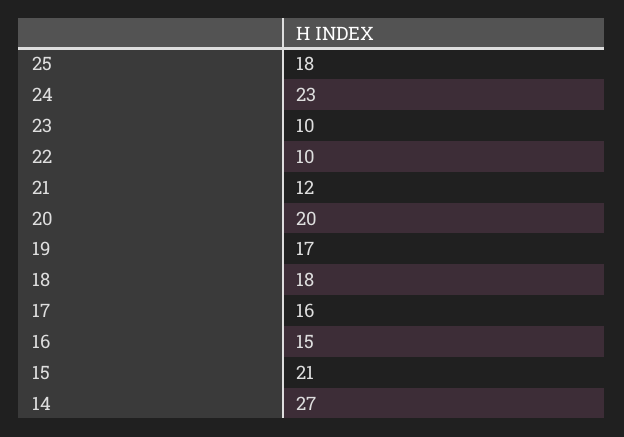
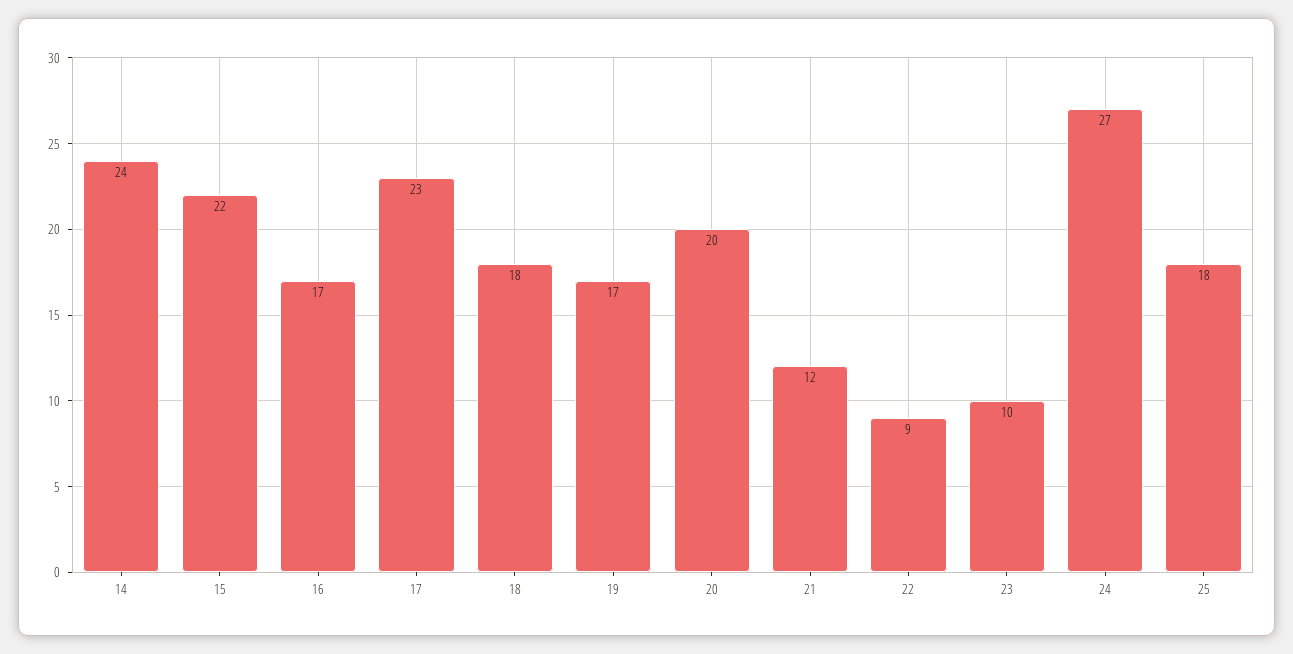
  {
    "25": 18,
-   "24": 23,
+   "24": 27,
    "23": 10,
-   "22": 10,
+   "22": 9,
    "21": 12,
    "20": 20,
    "19": 17,
    "18": 18,
-   "17": 16,
+   "17": 23,
-   "16": 15,
+   "16": 17,
-   "15": 21,
+   "15": 22,
-   "14": 27
+   "14": 24
  }

